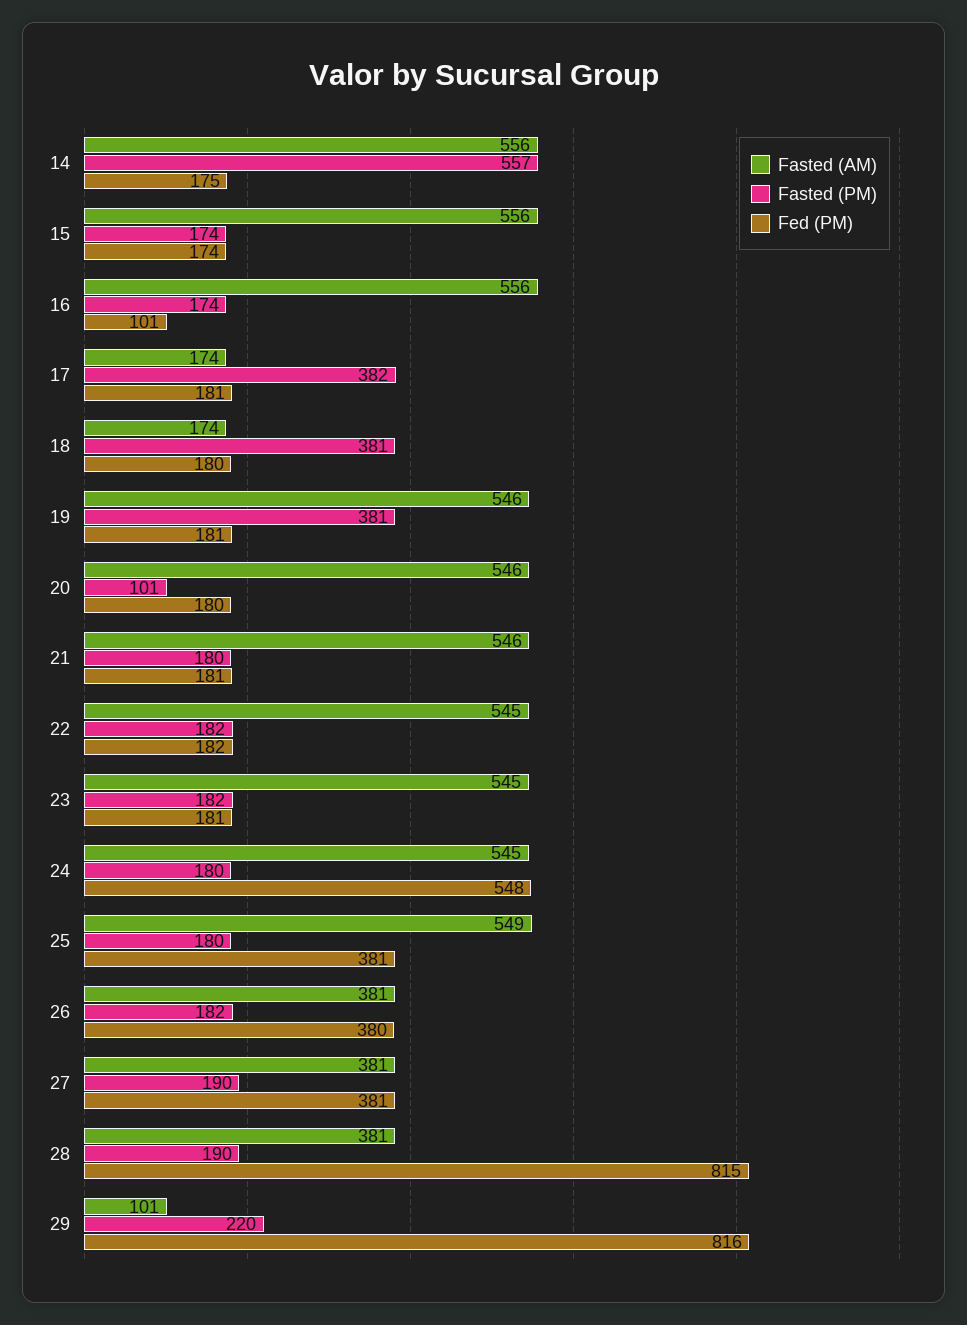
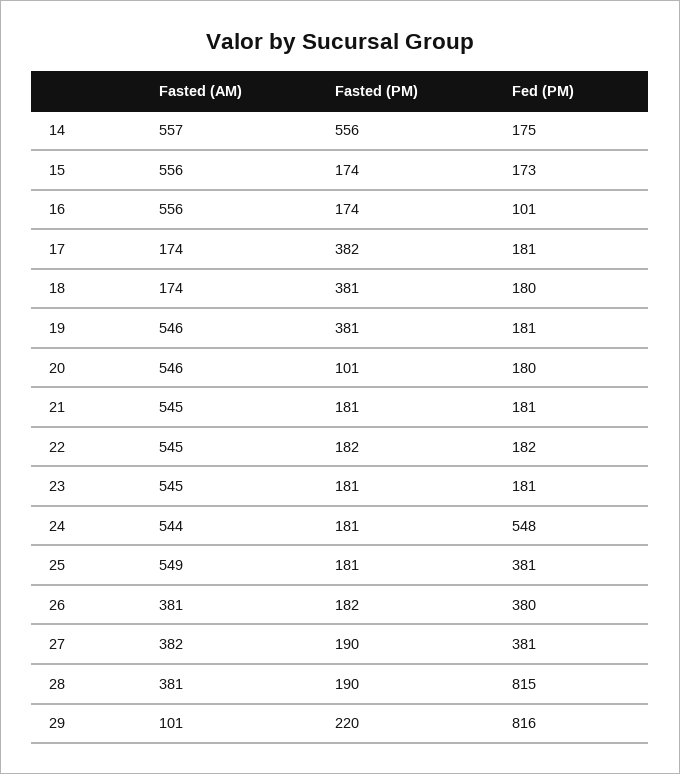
  {
    "Fasted (AM)": {
-     "14": 556,
+     "14": 557,
      "15": 556,
      "16": 556,
      "17": 174,
      "18": 174,
      "19": 546,
      "20": 546,
-     "21": 546,
+     "21": 545,
      "22": 545,
      "23": 545,
-     "24": 545,
+     "24": 544,
      "25": 549,
      "26": 381,
-     "27": 381,
+     "27": 382,
      "28": 381,
      "29": 101
    },
    "Fasted (PM)": {
-     "14": 557,
+     "14": 556,
      "15": 174,
      "16": 174,
      "17": 382,
      "18": 381,
      "19": 381,
      "20": 101,
-     "21": 180,
+     "21": 181,
      "22": 182,
-     "23": 182,
+     "23": 181,
-     "24": 180,
+     "24": 181,
-     "25": 180,
+     "25": 181,
      "26": 182,
      "27": 190,
      "28": 190,
      "29": 220
    },
    "Fed (PM)": {
      "14": 175,
-     "15": 174,
+     "15": 173,
      "16": 101,
      "17": 181,
      "18": 180,
      "19": 181,
      "20": 180,
      "21": 181,
      "22": 182,
      "23": 181,
      "24": 548,
      "25": 381,
      "26": 380,
      "27": 381,
      "28": 815,
      "29": 816
    }
  }

